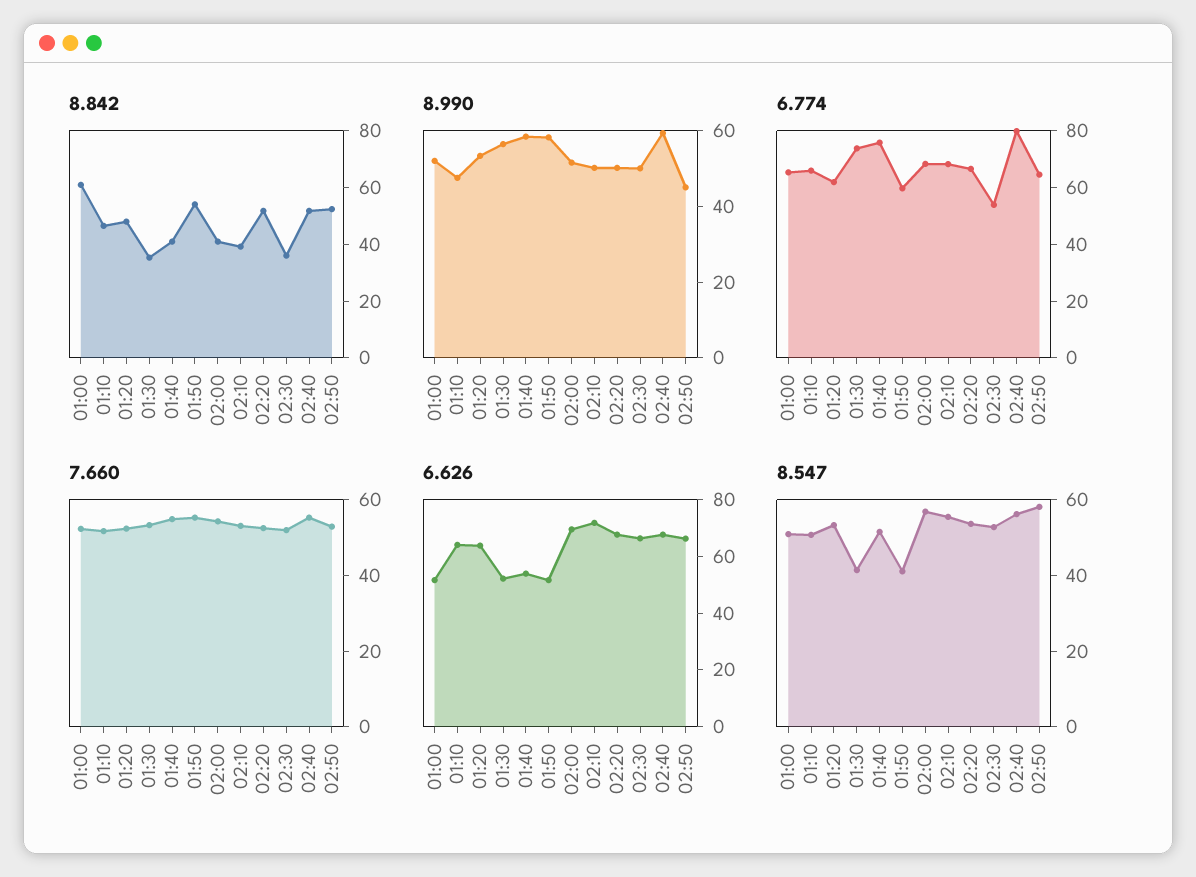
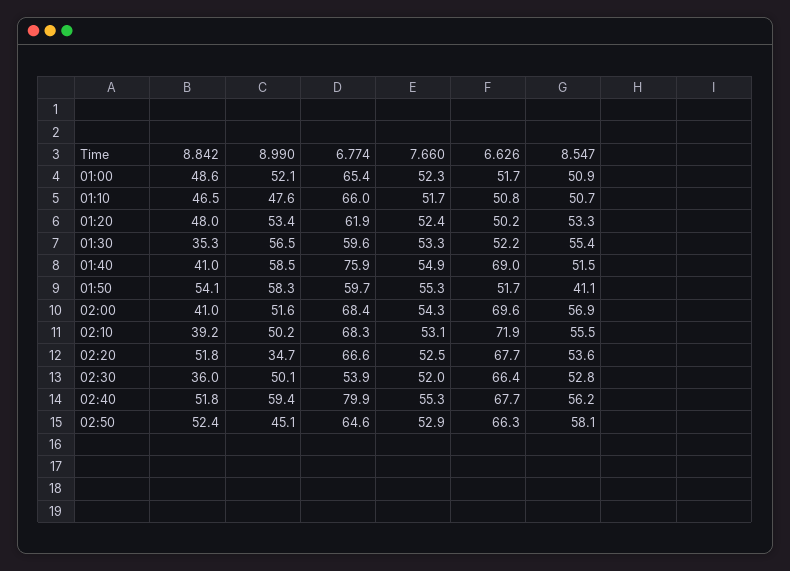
  {
    "8.842": {
-     "01:00": 60,
+     "01:00": 48.6,
      "01:10": 46.5,
      "01:20": 48,
      "01:30": 35.3,
      "01:40": 41,
      "01:50": 54.1,
      "02:00": 41,
      "02:10": 39.2,
      "02:20": 51.8,
      "02:30": 36,
      "02:40": 51.8,
      "02:50": 52.4
    },
    "8.990": {
      "01:00": 52.1,
      "01:10": 47.6,
      "01:20": 53.4,
      "01:30": 56.5,
      "01:40": 58.5,
      "01:50": 58.3,
      "02:00": 51.6,
      "02:10": 50.2,
-     "02:20": 50,
+     "02:20": 34.7,
      "02:30": 50.1,
      "02:40": 59.4,
      "02:50": 45.1
    },
    "6.774": {
      "01:00": 65.4,
      "01:10": 66,
      "01:20": 61.9,
-     "01:30": 75,
+     "01:30": 59.6,
      "01:40": 75.9,
      "01:50": 59.7,
      "02:00": 68.4,
      "02:10": 68.3,
      "02:20": 66.6,
      "02:30": 53.9,
      "02:40": 79.9,
      "02:50": 64.6
    },
    "7.660": {
      "01:00": 52.3,
      "01:10": 51.7,
      "01:20": 52.4,
      "01:30": 53.3,
      "01:40": 54.9,
      "01:50": 55.3,
      "02:00": 54.3,
      "02:10": 53.1,
      "02:20": 52.5,
      "02:30": 52,
      "02:40": 55.3,
      "02:50": 52.9
    },
    "6.626": {
      "01:00": 51.7,
-     "01:10": 65,
+     "01:10": 50.8,
-     "01:20": 65,
+     "01:20": 50.2,
      "01:30": 52.2,
-     "01:40": 55,
+     "01:40": 69,
      "01:50": 51.7,
      "02:00": 69.6,
      "02:10": 71.9,
      "02:20": 67.7,
      "02:30": 66.4,
      "02:40": 67.7,
      "02:50": 66.3
    },
    "8.547": {
      "01:00": 50.9,
      "01:10": 50.7,
      "01:20": 53.3,
-     "01:30": 40,
+     "01:30": 55.4,
      "01:40": 51.5,
      "01:50": 41.1,
      "02:00": 56.9,
      "02:10": 55.5,
      "02:20": 53.6,
      "02:30": 52.8,
      "02:40": 56.2,
      "02:50": 58.1
    }
  }

